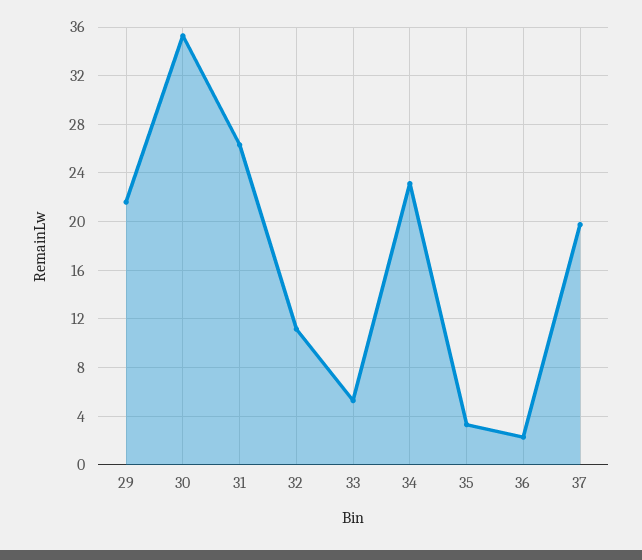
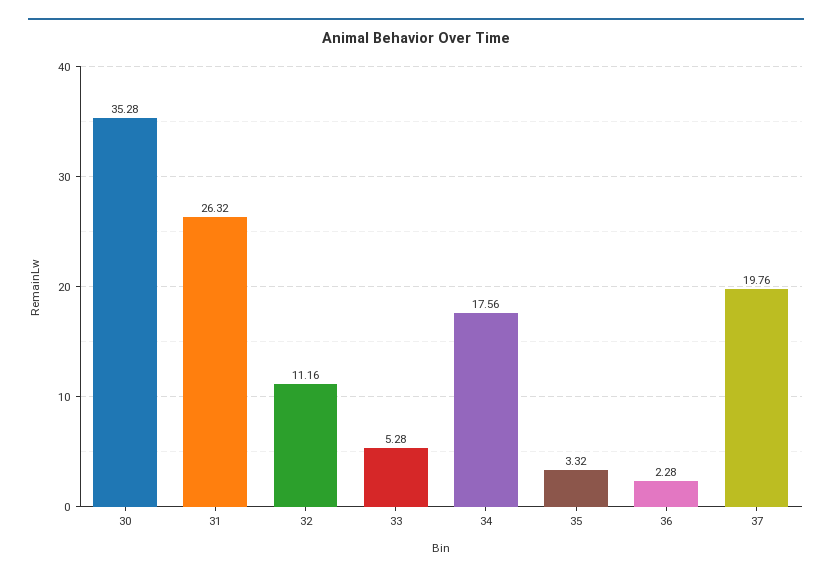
  {
-   "29": 21.5,
    "30": 35.28,
    "31": 26.32,
    "32": 11.16,
    "33": 5.28,
-   "34": 23,
+   "34": 17.56,
    "35": 3.32,
    "36": 2.28,
    "37": 19.76
  }

